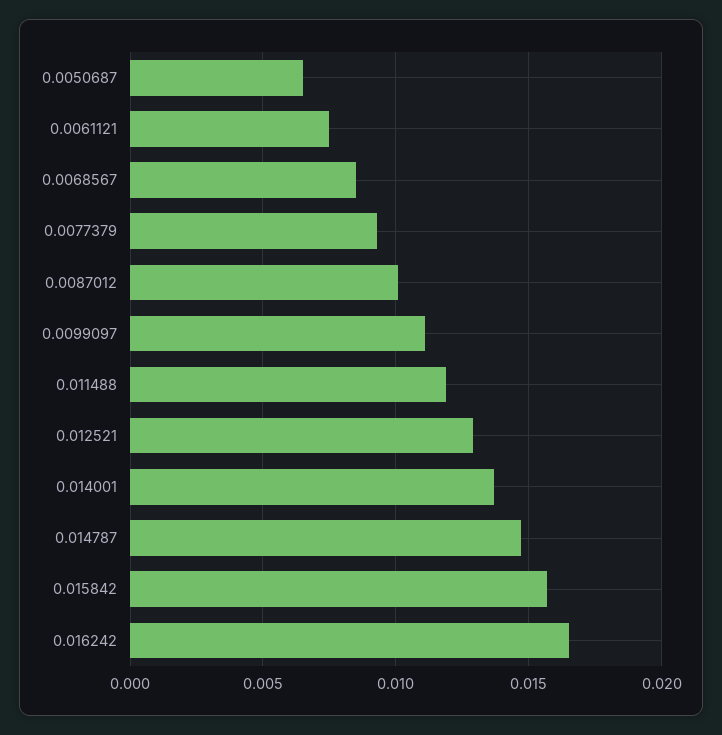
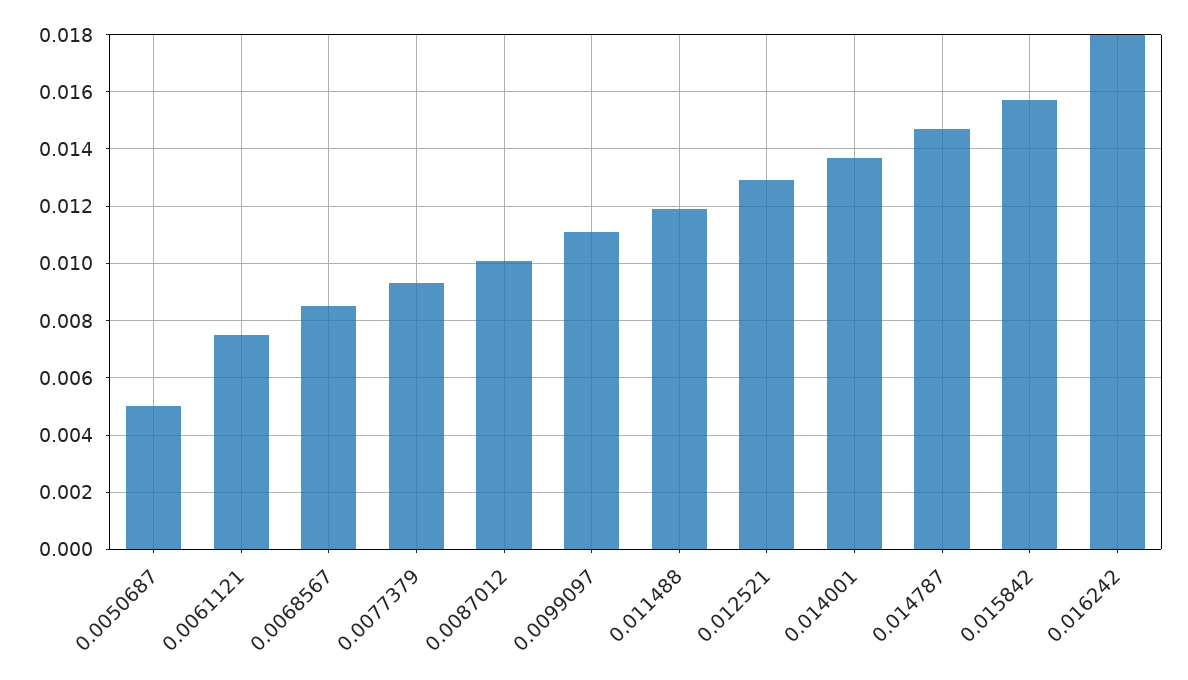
  {
-   "0.0050687": 0.0065,
+   "0.0050687": 0.005,
    "0.0061121": 0.0075,
    "0.0068567": 0.0085,
    "0.0077379": 0.0095,
    "0.0087012": 0.01,
    "0.0099097": 0.011,
    "0.011488": 0.012,
    "0.012521": 0.013,
    "0.014001": 0.0135,
    "0.014787": 0.0145,
    "0.015842": 0.0155,
-   "0.016242": 0.0165
+   "0.016242": 0.018
  }

